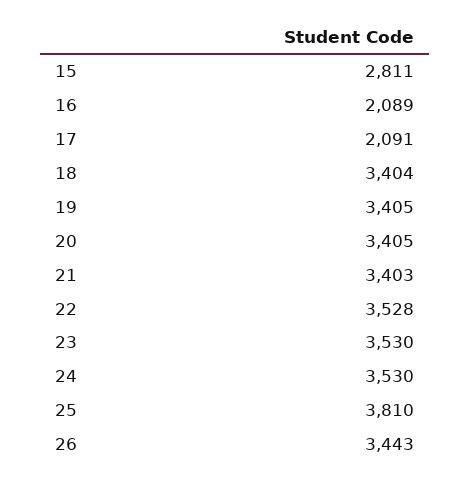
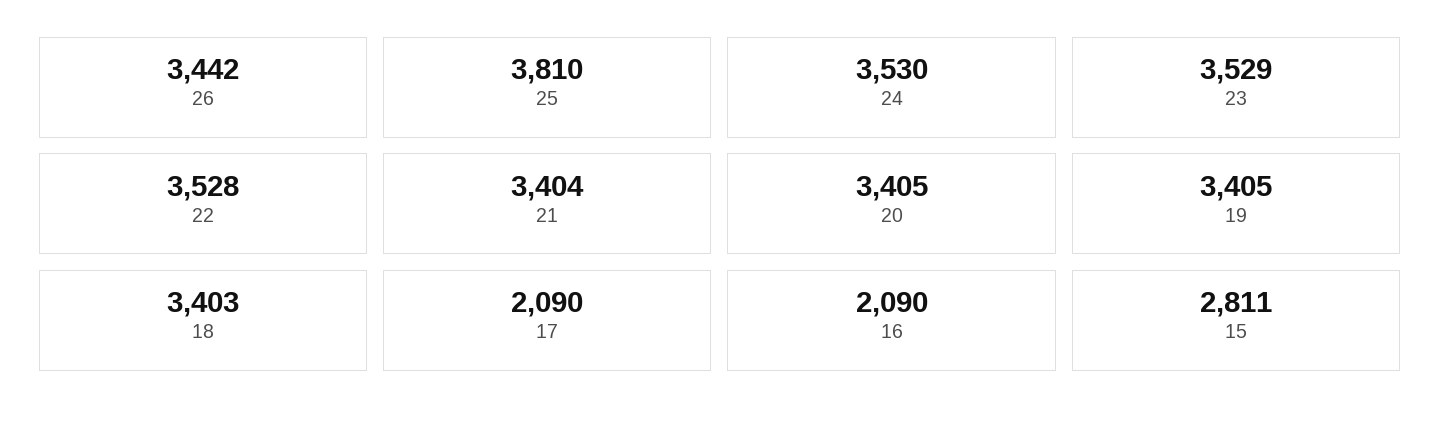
  {
    "15": 2811,
-   "16": 2089,
+   "16": 2090,
-   "17": 2091,
+   "17": 2090,
-   "18": 3404,
+   "18": 3403,
    "19": 3405,
    "20": 3405,
-   "21": 3403,
+   "21": 3404,
    "22": 3528,
-   "23": 3530,
+   "23": 3529,
    "24": 3530,
    "25": 3810,
-   "26": 3443
+   "26": 3442
  }

